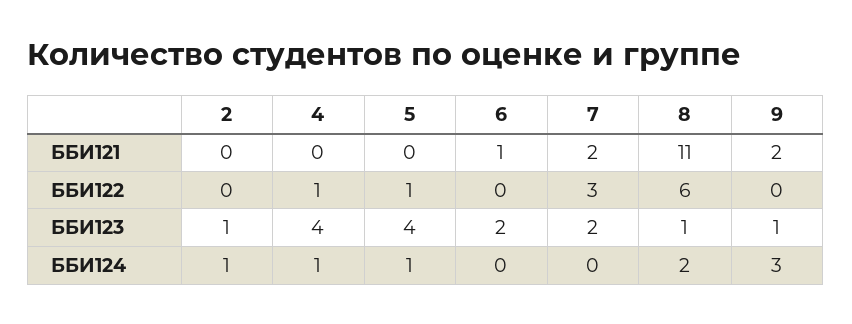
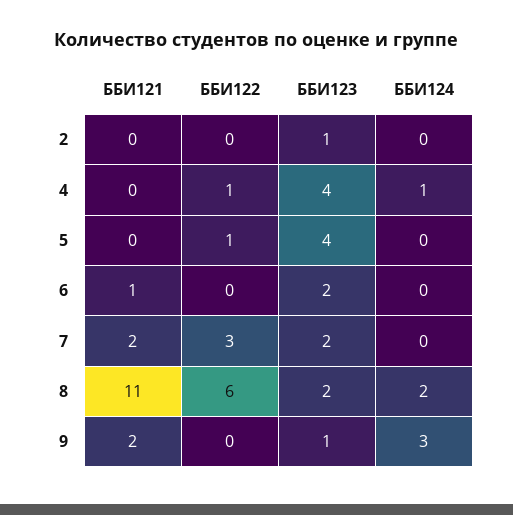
  {
    "2": {
      "ББИ121": 0,
      "ББИ122": 0,
      "ББИ123": 1,
-     "ББИ124": 1
+     "ББИ124": 0
    },
    "4": {
      "ББИ121": 0,
      "ББИ122": 1,
      "ББИ123": 4,
      "ББИ124": 1
    },
    "5": {
      "ББИ121": 0,
      "ББИ122": 1,
      "ББИ123": 4,
-     "ББИ124": 1
+     "ББИ124": 0
    },
    "6": {
      "ББИ121": 1,
      "ББИ122": 0,
      "ББИ123": 2,
      "ББИ124": 0
    },
    "7": {
      "ББИ121": 2,
      "ББИ122": 3,
      "ББИ123": 2,
      "ББИ124": 0
    },
    "8": {
      "ББИ121": 11,
      "ББИ122": 6,
-     "ББИ123": 1,
+     "ББИ123": 2,
      "ББИ124": 2
    },
    "9": {
      "ББИ121": 2,
      "ББИ122": 0,
      "ББИ123": 1,
      "ББИ124": 3
    }
  }

